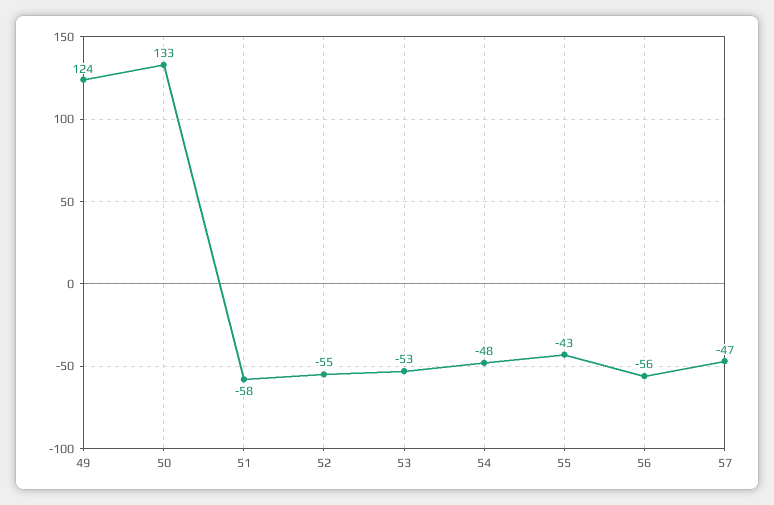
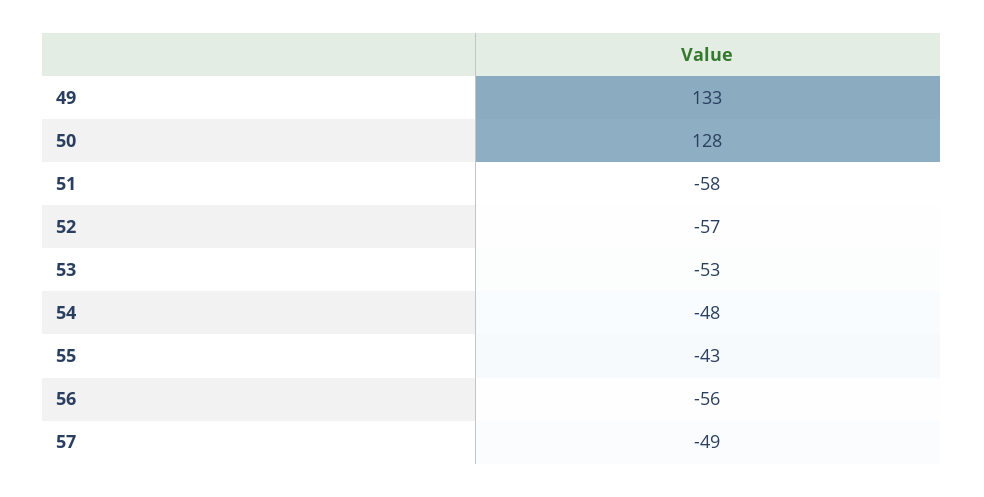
  {
-   "49": 124,
+   "49": 133,
-   "50": 133,
+   "50": 128,
    "51": -58,
-   "52": -55,
+   "52": -57,
    "53": -53,
    "54": -48,
    "55": -43,
    "56": -56,
-   "57": -47
+   "57": -49
  }

